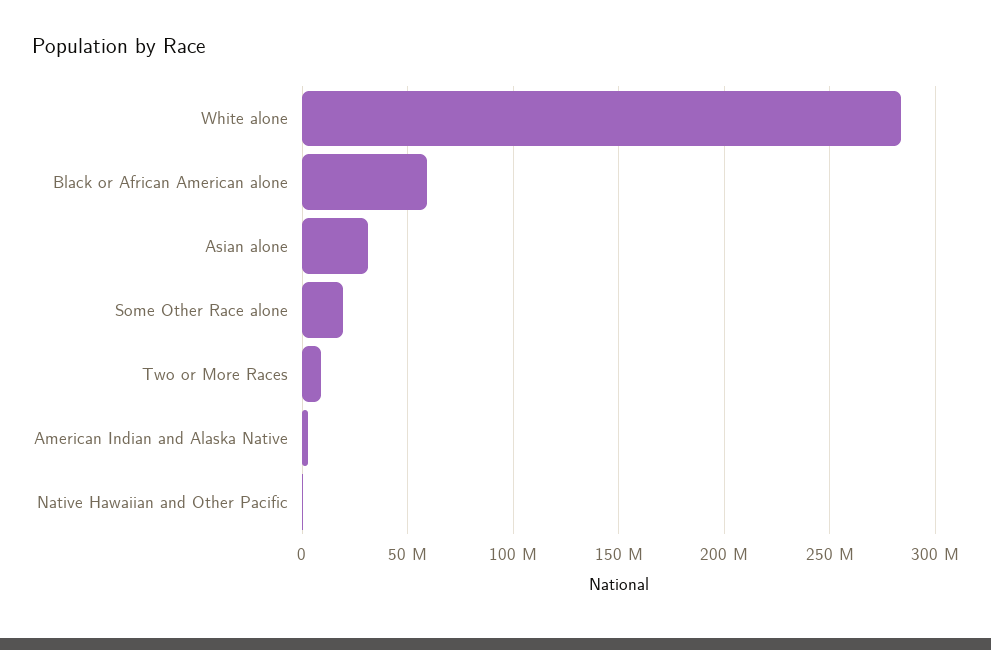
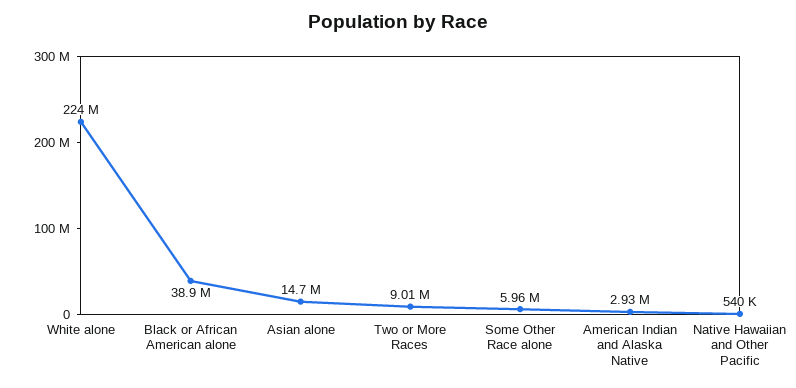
  {
-   "White alone": 285000000,
+   "White alone": 224000000,
-   "Black or African American alone": 60000000,
+   "Black or African American alone": 38900000,
-   "Asian alone": 30000000,
+   "Asian alone": 14700000,
-   "Some Other Race alone": 20000000,
+   "Some Other Race alone": 5960000,
    "Two or More Races": 9010000,
    "American Indian and Alaska Native": 2930000,
    "Native Hawaiian and Other Pacific": 540000
  }

